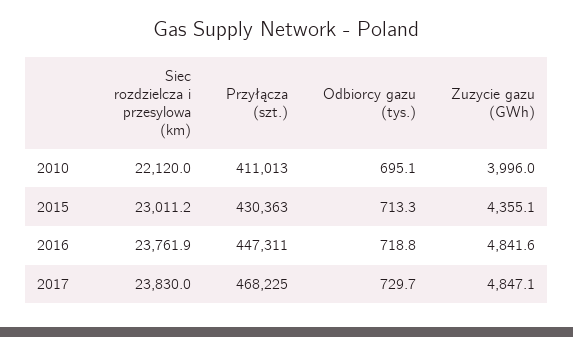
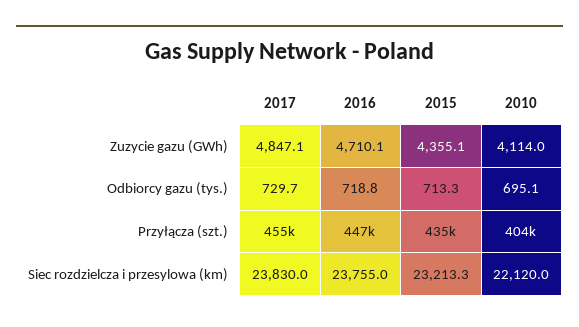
  {
    "Siec rozdzielcza i przesylowa (km)": {
      "2010": 22120,
-     "2015": 23011.2,
+     "2015": 23213.3,
-     "2016": 23761.9,
+     "2016": 23755,
      "2017": 23830
    },
    "Przyłącza (szt.)": {
-     "2010": 411013,
+     "2010": 404000,
-     "2015": 430363,
+     "2015": 435000,
      "2016": 447311,
-     "2017": 468225
+     "2017": 455000
    },
    "Odbiorcy gazu (tys.)": {
      "2010": 695.1,
      "2015": 713.3,
      "2016": 718.8,
      "2017": 729.7
    },
    "Zuzycie gazu (GWh)": {
-     "2010": 3996,
+     "2010": 4114,
      "2015": 4355.1,
-     "2016": 4841.6,
+     "2016": 4710.1,
      "2017": 4847.1
    }
  }

